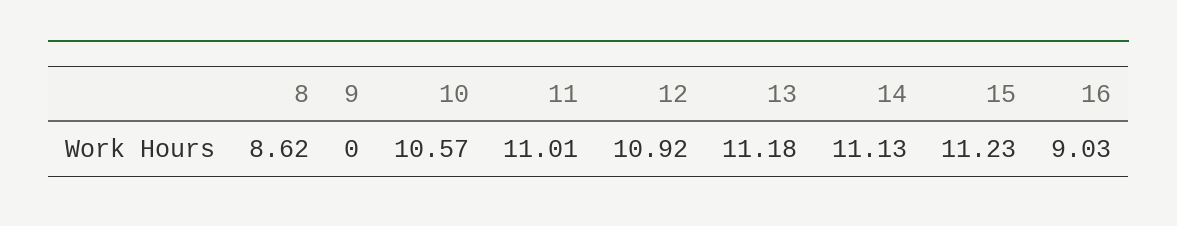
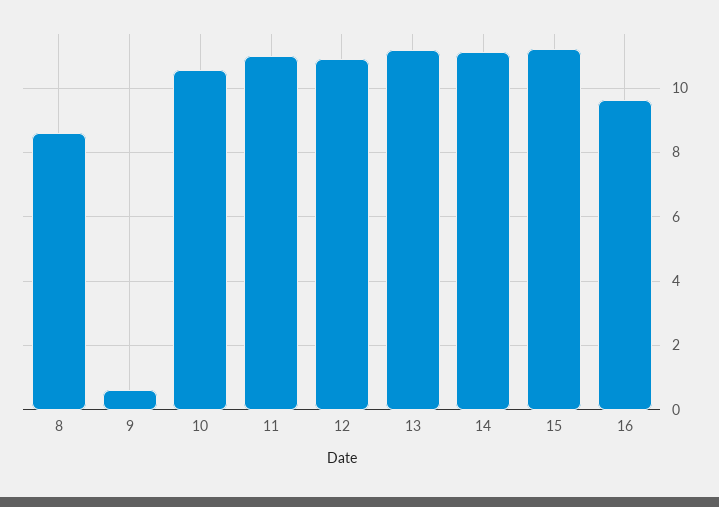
  {
    "8": 8.62,
-   "9": 0,
+   "9": 0.6,
    "10": 10.57,
    "11": 11.01,
    "12": 10.92,
    "13": 11.18,
    "14": 11.13,
    "15": 11.23,
-   "16": 9.03
+   "16": 9.6
  }

